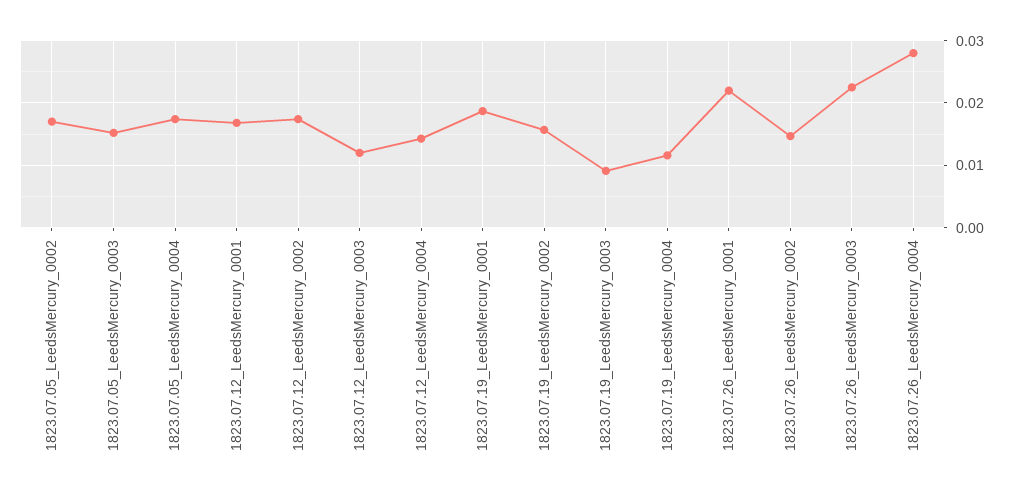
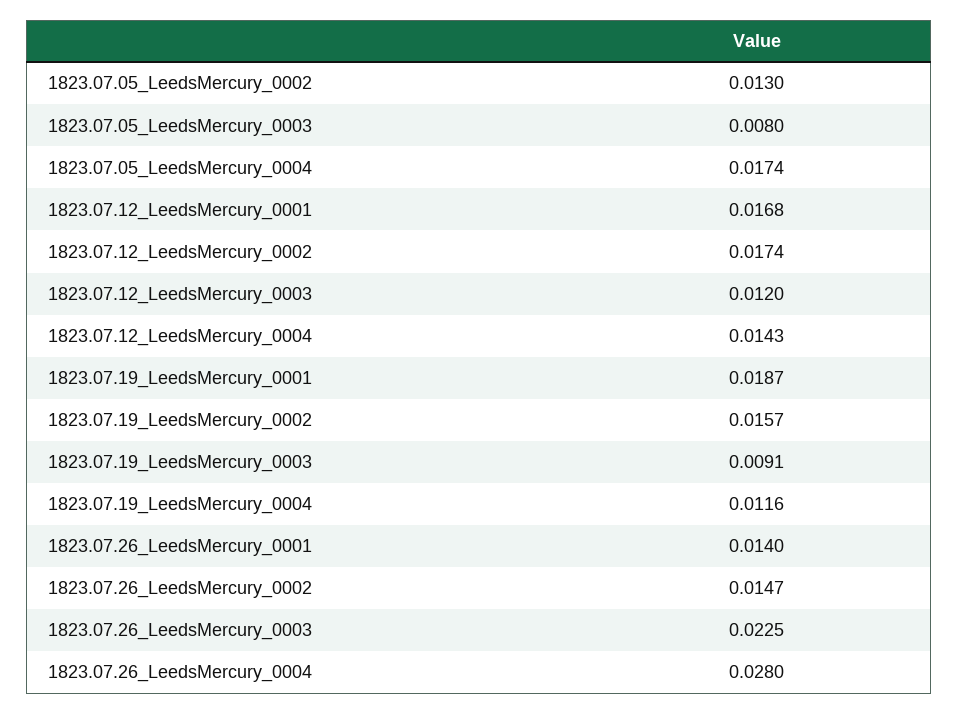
  {
-   "1823.07.05_LeedsMercury_0002": 0.017,
+   "1823.07.05_LeedsMercury_0002": 0.013,
-   "1823.07.05_LeedsMercury_0003": 0.015,
+   "1823.07.05_LeedsMercury_0003": 0.008,
    "1823.07.05_LeedsMercury_0004": 0.0174,
    "1823.07.12_LeedsMercury_0001": 0.0168,
    "1823.07.12_LeedsMercury_0002": 0.0174,
    "1823.07.12_LeedsMercury_0003": 0.012,
    "1823.07.12_LeedsMercury_0004": 0.0143,
    "1823.07.19_LeedsMercury_0001": 0.0187,
    "1823.07.19_LeedsMercury_0002": 0.0157,
    "1823.07.19_LeedsMercury_0003": 0.0091,
    "1823.07.19_LeedsMercury_0004": 0.0116,
-   "1823.07.26_LeedsMercury_0001": 0.022,
+   "1823.07.26_LeedsMercury_0001": 0.014,
    "1823.07.26_LeedsMercury_0002": 0.0147,
    "1823.07.26_LeedsMercury_0003": 0.0225,
    "1823.07.26_LeedsMercury_0004": 0.028
  }

